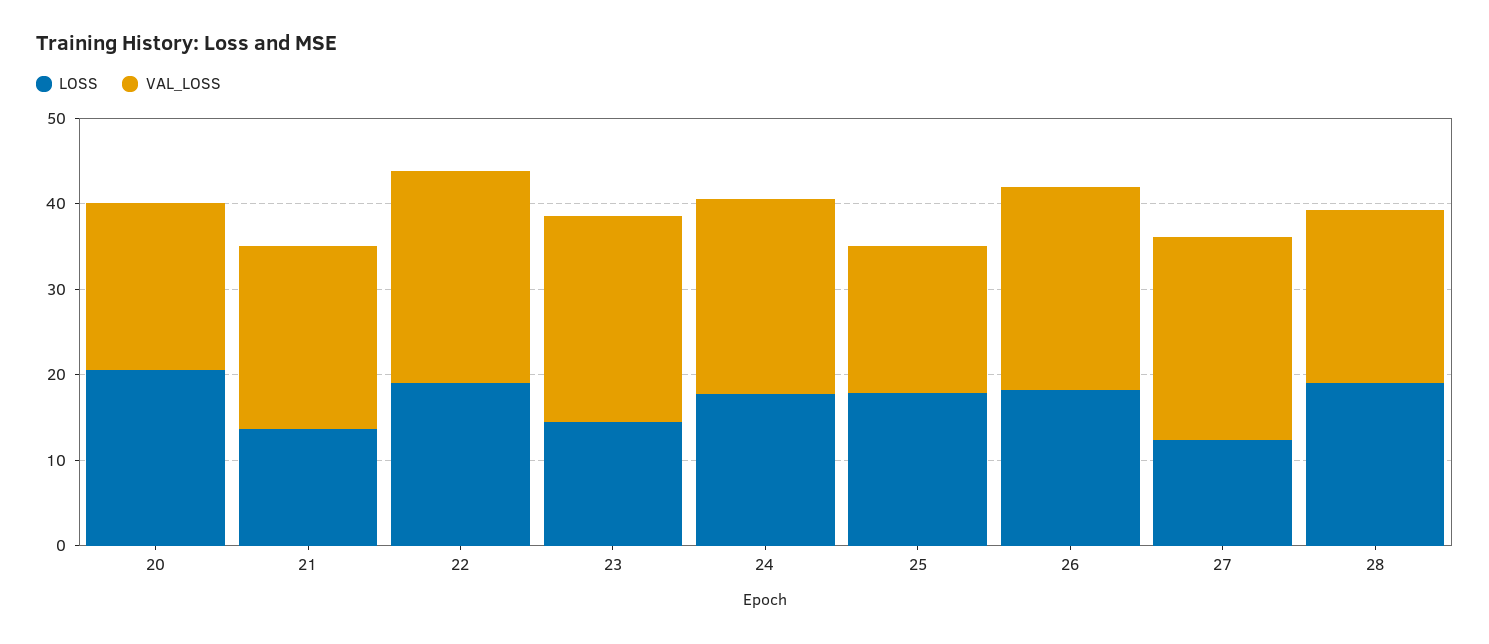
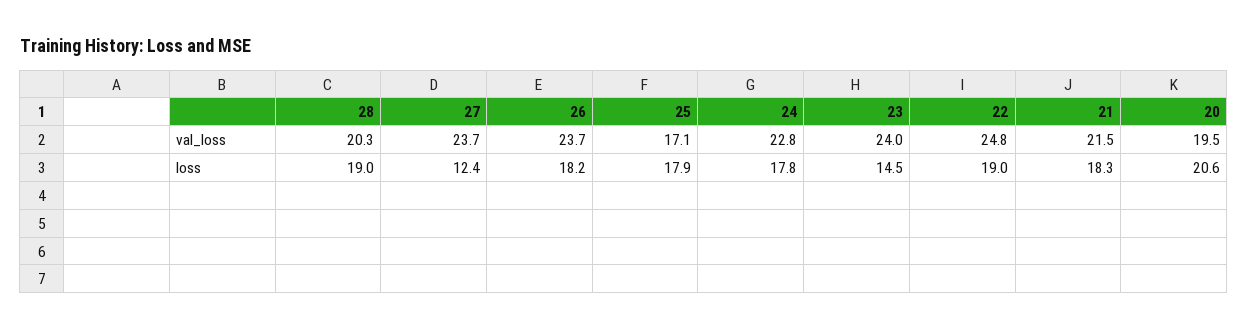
  {
    "LOSS": {
      "20": 20.6,
-     "21": 14,
+     "21": 18.3,
      "22": 19,
      "23": 14.5,
      "24": 17.8,
      "25": 17.9,
      "26": 18.2,
      "27": 12.4,
      "28": 19
    },
    "VAL_LOSS": {
      "20": 19.5,
      "21": 21.5,
      "22": 24.8,
      "23": 24,
      "24": 22.8,
      "25": 17.1,
      "26": 23.7,
      "27": 23.7,
      "28": 20.3
    }
  }

